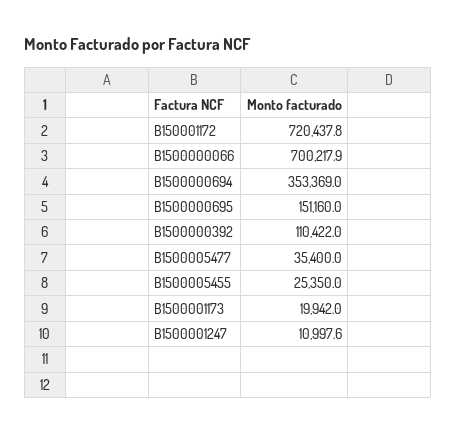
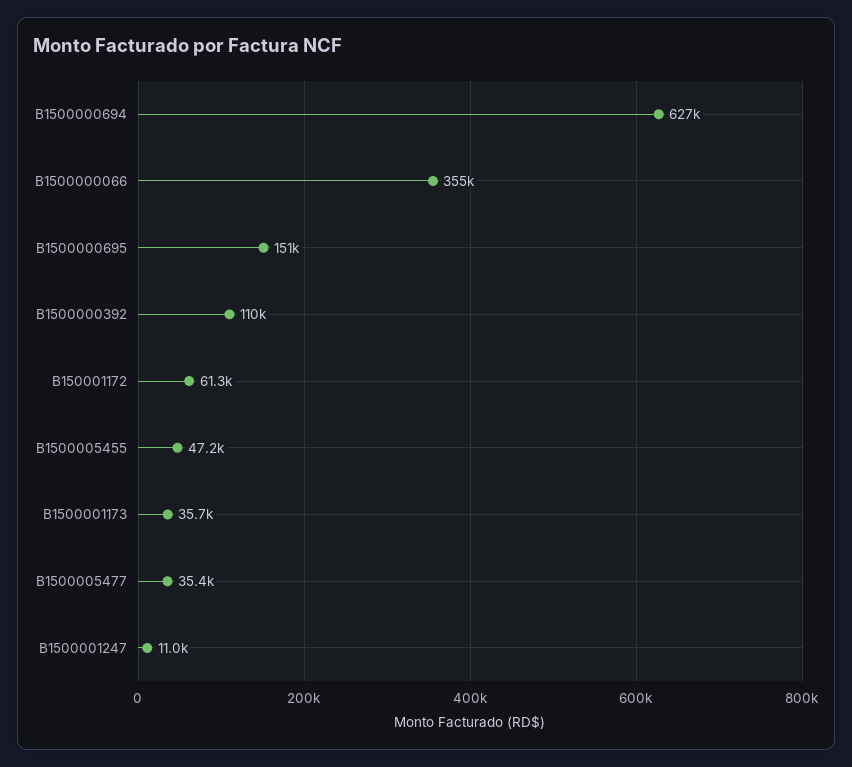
  {
-   "B150001172": 720437.8,
+   "B150001172": 61300,
-   "B1500000066": 700217.9,
+   "B1500000066": 355000,
-   "B1500000694": 353369,
+   "B1500000694": 627000,
    "B1500000695": 151160,
    "B1500000392": 110422,
    "B1500005477": 35400,
-   "B1500005455": 25350,
+   "B1500005455": 47200,
-   "B1500001173": 19942,
+   "B1500001173": 35700,
    "B1500001247": 10997.6
  }

